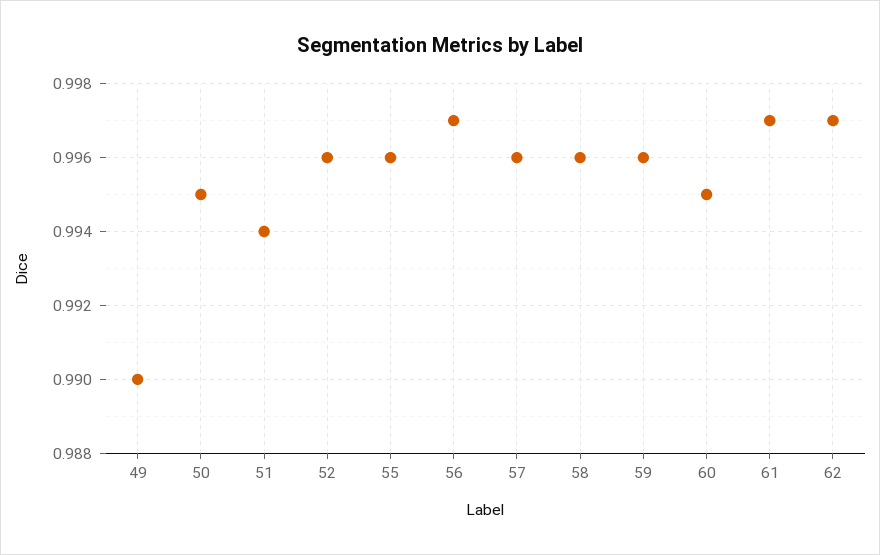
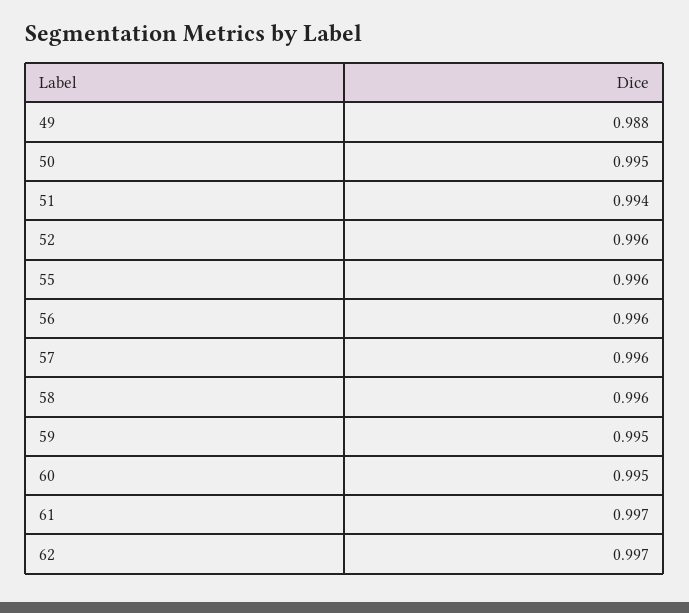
  {
-   "49": 0.99,
+   "49": 0.988,
    "50": 0.995,
    "51": 0.994,
    "52": 0.996,
    "55": 0.996,
-   "56": 0.997,
+   "56": 0.996,
    "57": 0.996,
    "58": 0.996,
-   "59": 0.996,
+   "59": 0.995,
    "60": 0.995,
    "61": 0.997,
    "62": 0.997
  }

